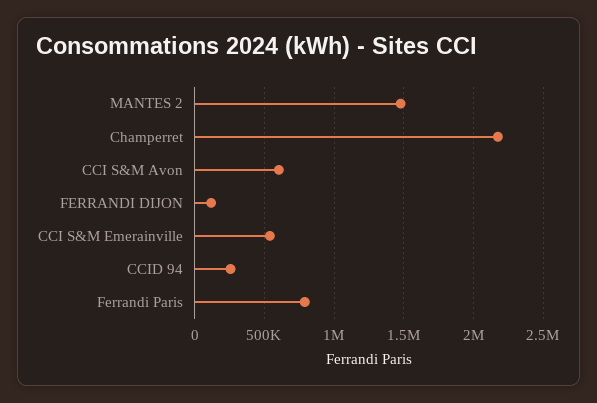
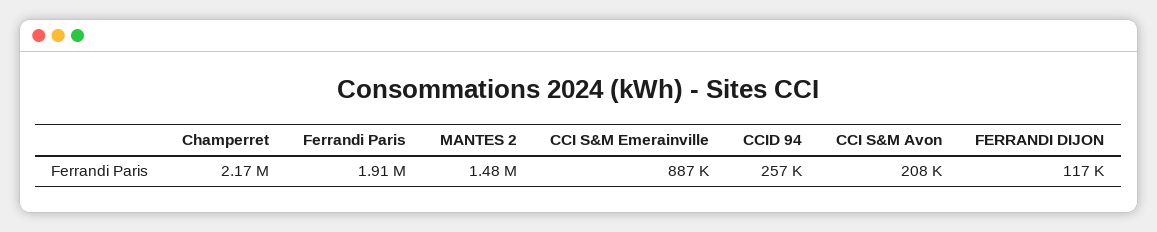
  {
    "MANTES 2": 1480000,
    "Champerret": 2170000,
-   "CCI S&M Avon": 600000,
+   "CCI S&M Avon": 208000,
    "FERRANDI DIJON": 117000,
-   "CCI S&M Emerainville": 550000,
+   "CCI S&M Emerainville": 887000,
    "CCID 94": 257000,
-   "Ferrandi Paris": 800000
+   "Ferrandi Paris": 1910000
  }

